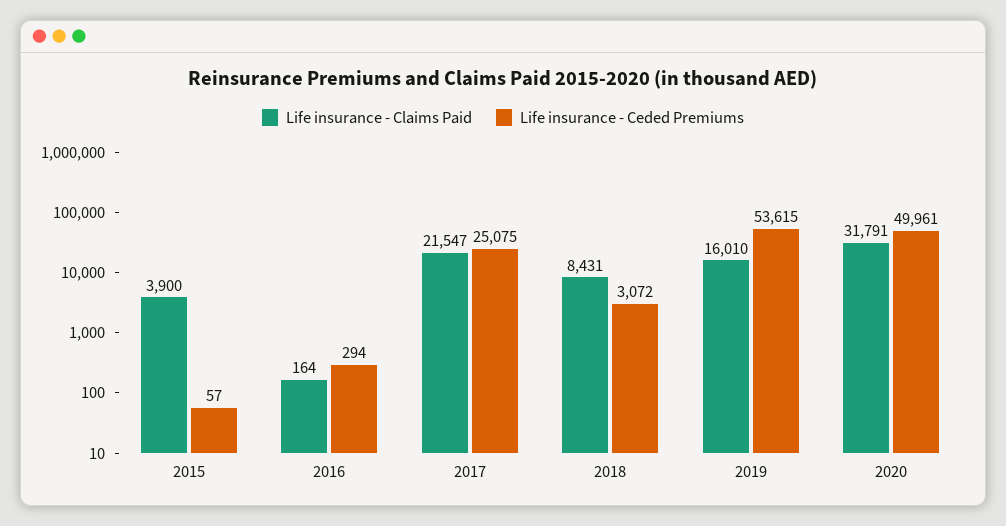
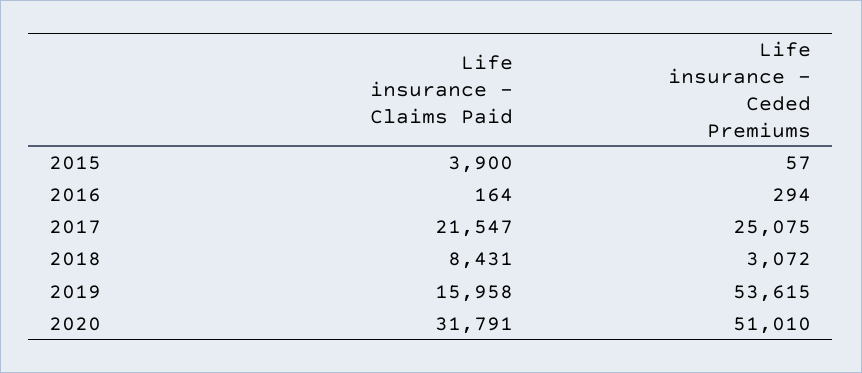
  {
    "Life insurance - Claims Paid": {
      "2015": 3900,
      "2016": 164,
      "2017": 21547,
      "2018": 8431,
-     "2019": 16010,
+     "2019": 15958,
      "2020": 31791
    },
    "Life insurance - Ceded Premiums": {
      "2015": 57,
      "2016": 294,
      "2017": 25075,
      "2018": 3072,
      "2019": 53615,
-     "2020": 49961
+     "2020": 51010
    }
  }

